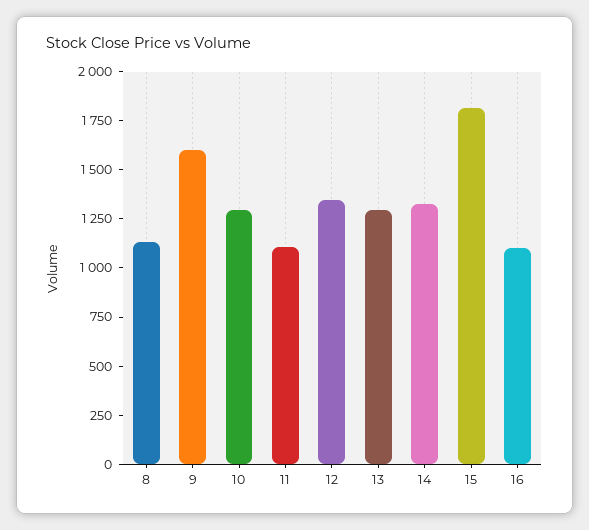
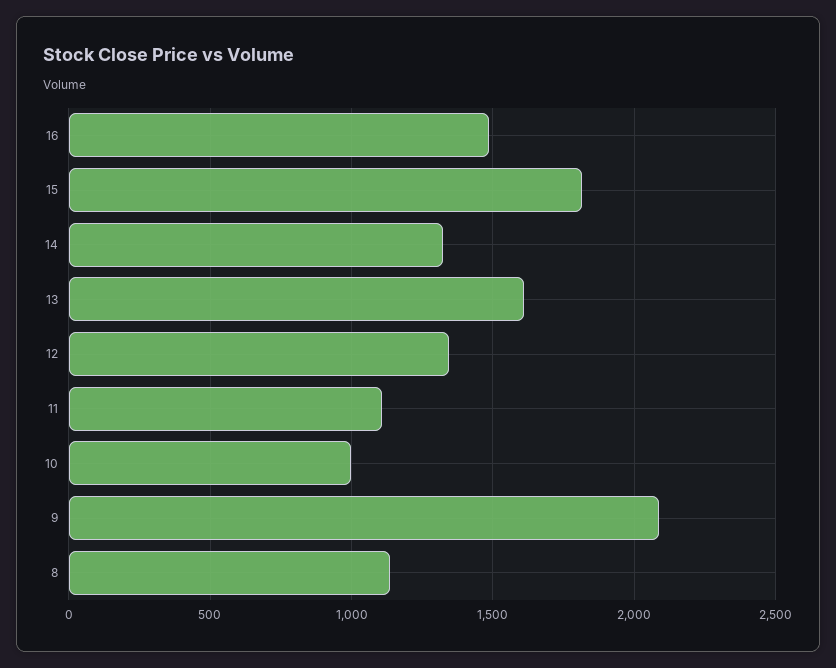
  {
    "8": 1150,
-   "9": 1600,
+   "9": 2100,
-   "10": 1300,
+   "10": 1000,
    "11": 1100,
    "12": 1350,
-   "13": 1300,
+   "13": 1600,
    "14": 1300,
    "15": 1800,
-   "16": 1100
+   "16": 1500
  }

